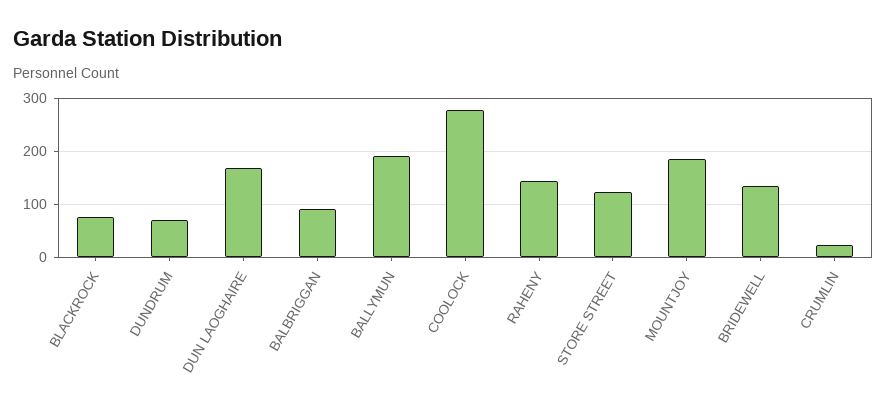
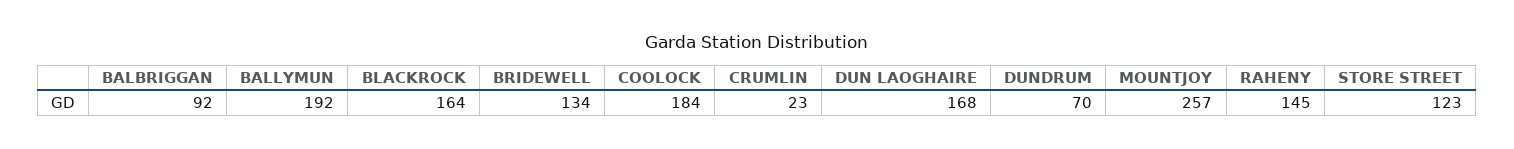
  {
-   "BLACKROCK": 80,
+   "BLACKROCK": 164,
    "DUNDRUM": 70,
    "DUN LAOGHAIRE": 168,
    "BALBRIGGAN": 92,
    "BALLYMUN": 192,
-   "COOLOCK": 280,
+   "COOLOCK": 184,
    "RAHENY": 145,
    "STORE STREET": 123,
-   "MOUNTJOY": 180,
+   "MOUNTJOY": 257,
    "BRIDEWELL": 134,
    "CRUMLIN": 23
  }

